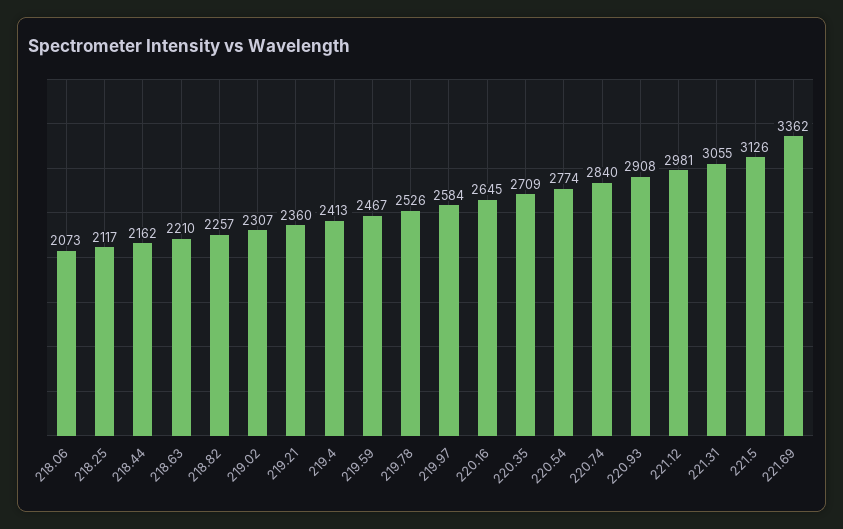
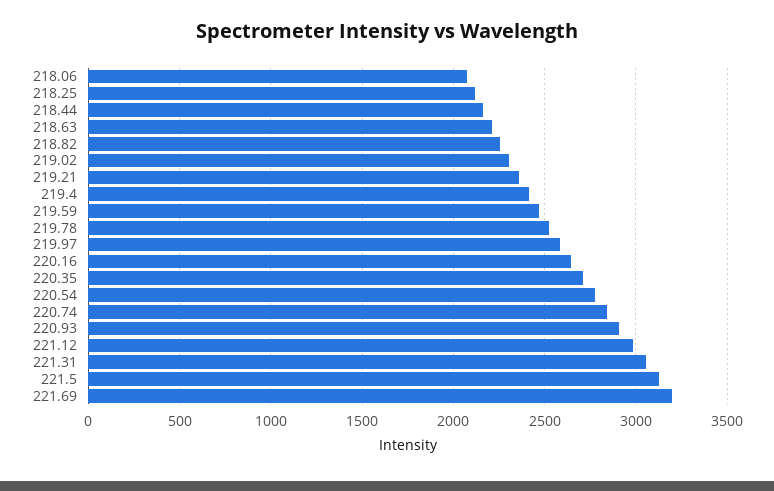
  {
    "218.06": 2073,
    "218.25": 2117,
    "218.44": 2162,
    "218.63": 2210,
    "218.82": 2257,
    "219.02": 2307,
    "219.21": 2360,
    "219.4": 2413,
    "219.59": 2467,
    "219.78": 2526,
    "219.97": 2584,
    "220.16": 2645,
    "220.35": 2709,
    "220.54": 2774,
    "220.74": 2840,
    "220.93": 2908,
    "221.12": 2981,
    "221.31": 3055,
    "221.5": 3126,
-   "221.69": 3362
+   "221.69": 3200
  }

